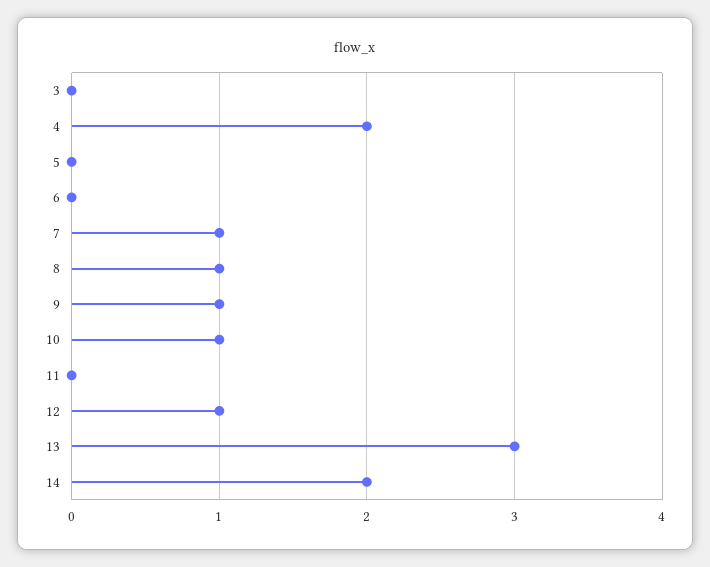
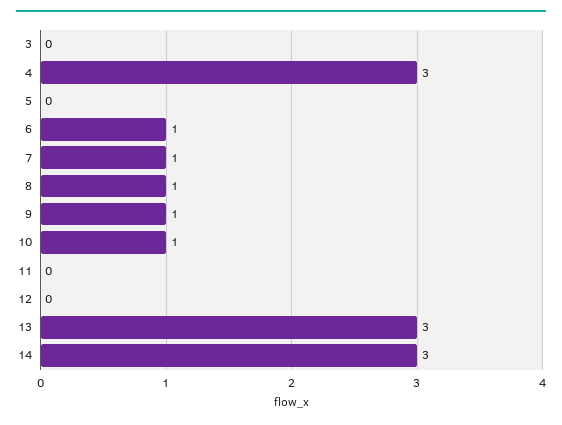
  {
    "3": 0,
-   "4": 2,
+   "4": 3,
    "5": 0,
-   "6": 0,
+   "6": 1,
    "7": 1,
    "8": 1,
    "9": 1,
    "10": 1,
    "11": 0,
-   "12": 1,
+   "12": 0,
    "13": 3,
-   "14": 2
+   "14": 3
  }

